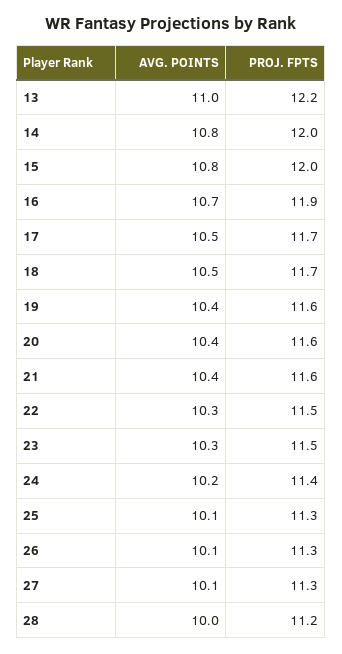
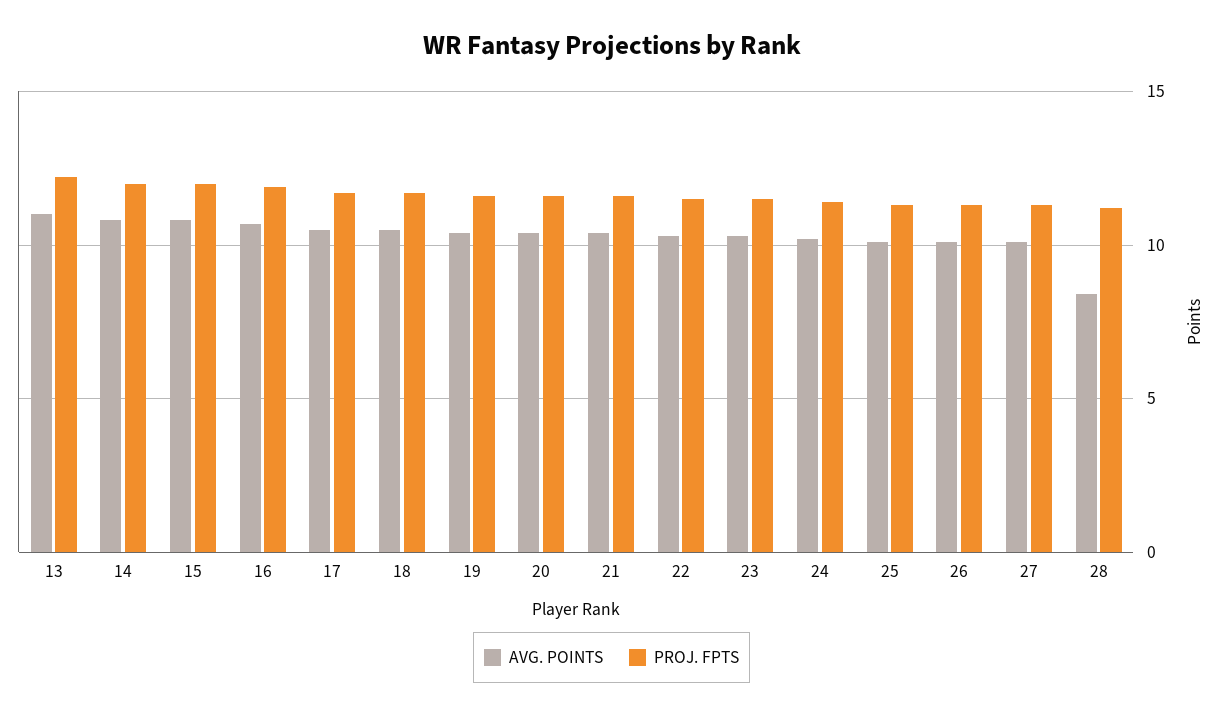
  {
    "AVG. POINTS": {
      "13": 11,
      "14": 10.8,
      "15": 10.8,
      "16": 10.7,
      "17": 10.5,
      "18": 10.5,
      "19": 10.4,
      "20": 10.4,
      "21": 10.4,
      "22": 10.3,
      "23": 10.3,
      "24": 10.2,
      "25": 10.1,
      "26": 10.1,
      "27": 10.1,
-     "28": 10
+     "28": 8.5
    },
    "PROJ. FPTS": {
      "13": 12.2,
      "14": 12,
      "15": 12,
      "16": 11.9,
      "17": 11.7,
      "18": 11.7,
      "19": 11.6,
      "20": 11.6,
      "21": 11.6,
      "22": 11.5,
      "23": 11.5,
      "24": 11.4,
      "25": 11.3,
      "26": 11.3,
      "27": 11.3,
      "28": 11.2
    }
  }

